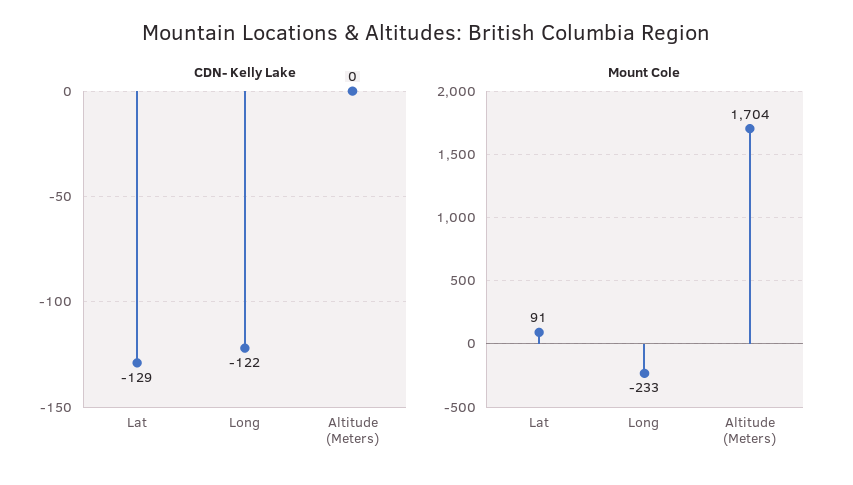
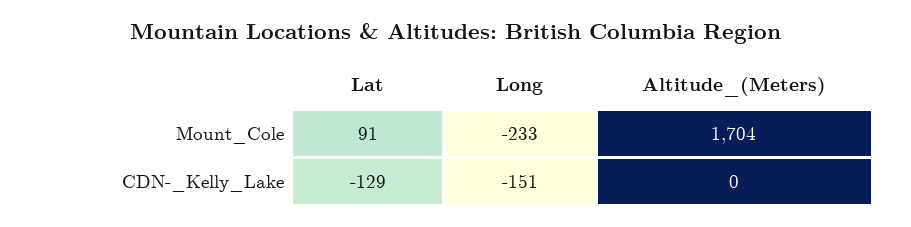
  {
    "CDN- Kelly Lake": {
      "Lat": -129,
-     "Long": -122,
+     "Long": -151,
      "Altitude (Meters)": 0
    },
    "Mount Cole": {
      "Lat": 91,
      "Long": -233,
      "Altitude (Meters)": 1704
    }
  }

